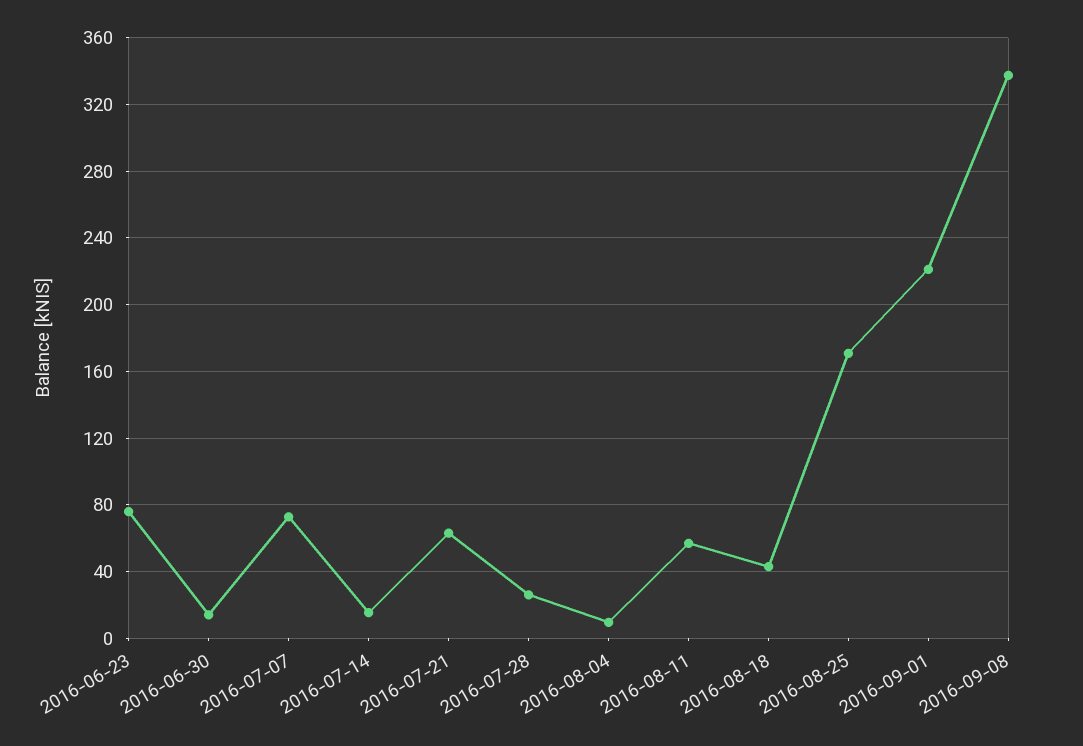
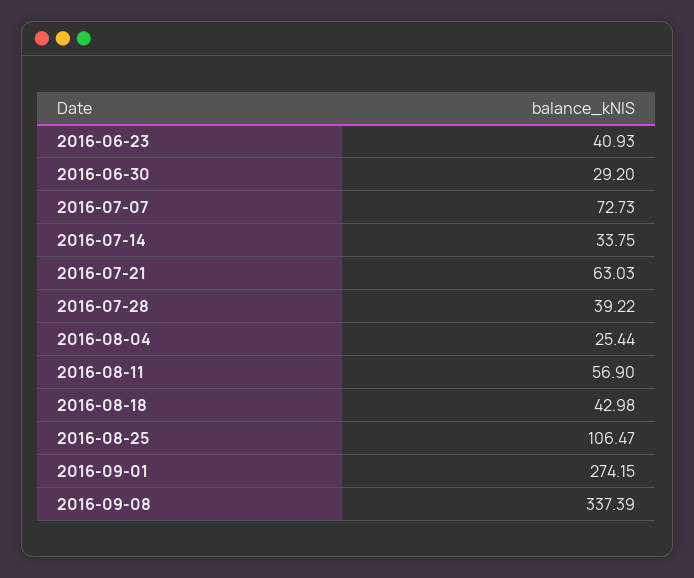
  {
-   "2016-06-23": 75,
+   "2016-06-23": 40.93,
-   "2016-06-30": 15,
+   "2016-06-30": 29.2,
    "2016-07-07": 72.73,
-   "2016-07-14": 15,
+   "2016-07-14": 33.75,
    "2016-07-21": 63.03,
-   "2016-07-28": 25,
+   "2016-07-28": 39.22,
-   "2016-08-04": 10,
+   "2016-08-04": 25.44,
    "2016-08-11": 56.9,
    "2016-08-18": 42.98,
-   "2016-08-25": 170,
+   "2016-08-25": 106.47,
-   "2016-09-01": 220,
+   "2016-09-01": 274.15,
    "2016-09-08": 337.39
  }

